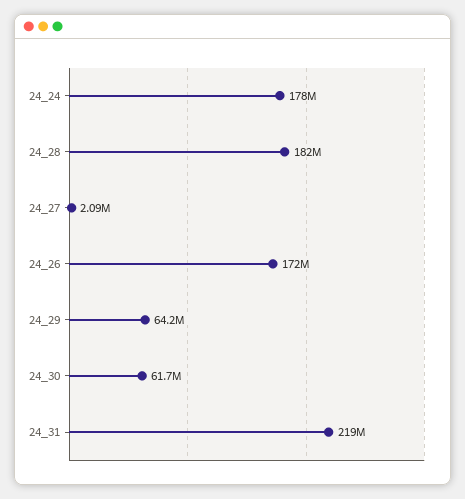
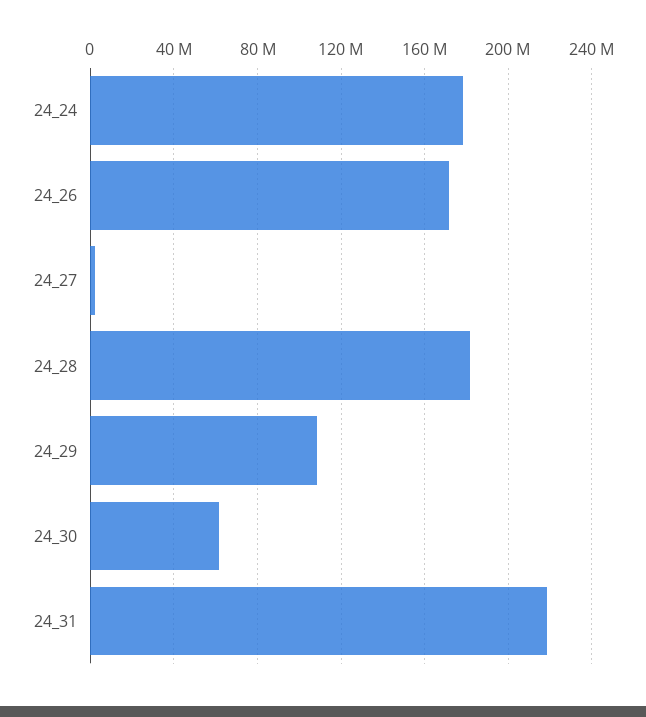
  {
    "24_24": 178000000,
    "24_28": 182000000,
    "24_27": 2090000,
    "24_26": 172000000,
-   "24_29": 64200000,
+   "24_29": 110000000,
    "24_30": 61700000,
    "24_31": 219000000
  }

